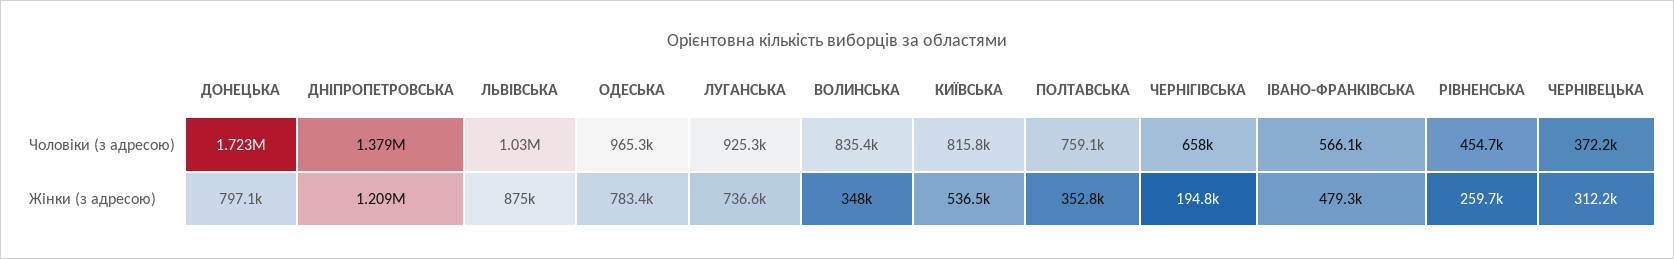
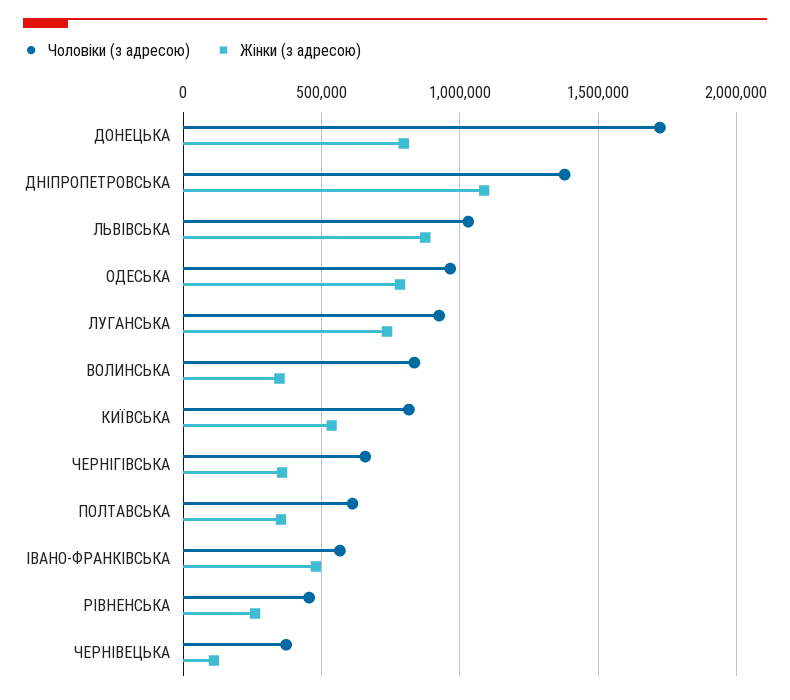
  {
    "Чоловіки (з адресою)": {
      "ДОНЕЦЬКА": 1723000,
      "ДНІПРОПЕТРОВСЬКА": 1379000,
      "ЛЬВІВСЬКА": 1030000,
      "ОДЕСЬКА": 965300,
      "ЛУГАНСЬКА": 925300,
      "ВОЛИНСЬКА": 835400,
      "КИЇВСЬКА": 815800,
-     "ПОЛТАВСЬКА": 759100,
+     "ПОЛТАВСЬКА": 600000,
      "ЧЕРНІГІВСЬКА": 658000,
      "ІВАНО-ФРАНКІВСЬКА": 566100,
      "РІВНЕНСЬКА": 454700,
      "ЧЕРНІВЕЦЬКА": 372200
    },
    "Жінки (з адресою)": {
      "ДОНЕЦЬКА": 797100,
-     "ДНІПРОПЕТРОВСЬКА": 1209000,
+     "ДНІПРОПЕТРОВСЬКА": 1100000,
      "ЛЬВІВСЬКА": 875000,
      "ОДЕСЬКА": 783400,
      "ЛУГАНСЬКА": 736600,
      "ВОЛИНСЬКА": 348000,
      "КИЇВСЬКА": 536500,
      "ПОЛТАВСЬКА": 352800,
-     "ЧЕРНІГІВСЬКА": 194800,
+     "ЧЕРНІГІВСЬКА": 350000,
      "ІВАНО-ФРАНКІВСЬКА": 479300,
      "РІВНЕНСЬКА": 259700,
-     "ЧЕРНІВЕЦЬКА": 312200
+     "ЧЕРНІВЕЦЬКА": 100000
    }
  }

